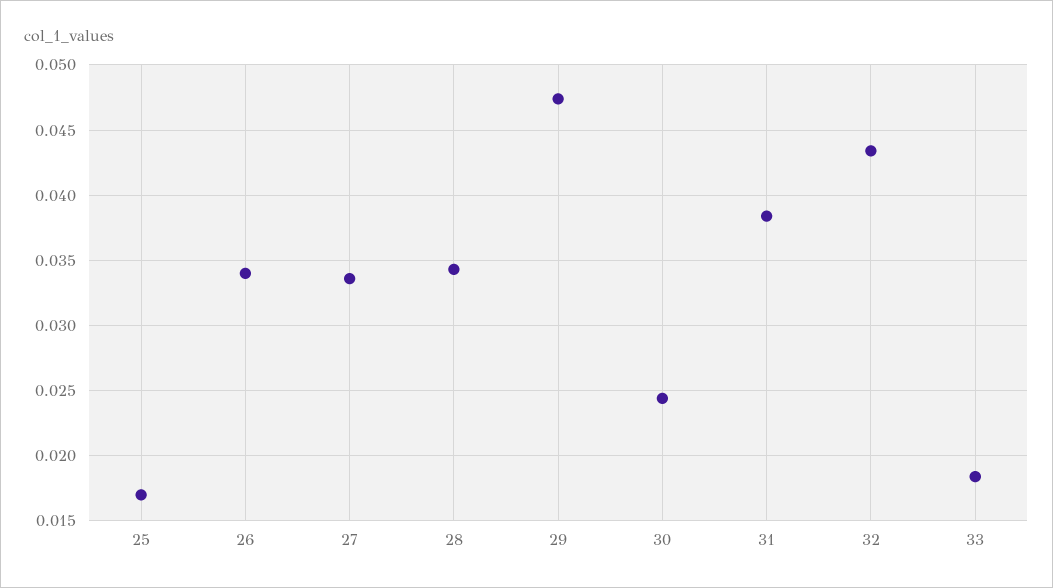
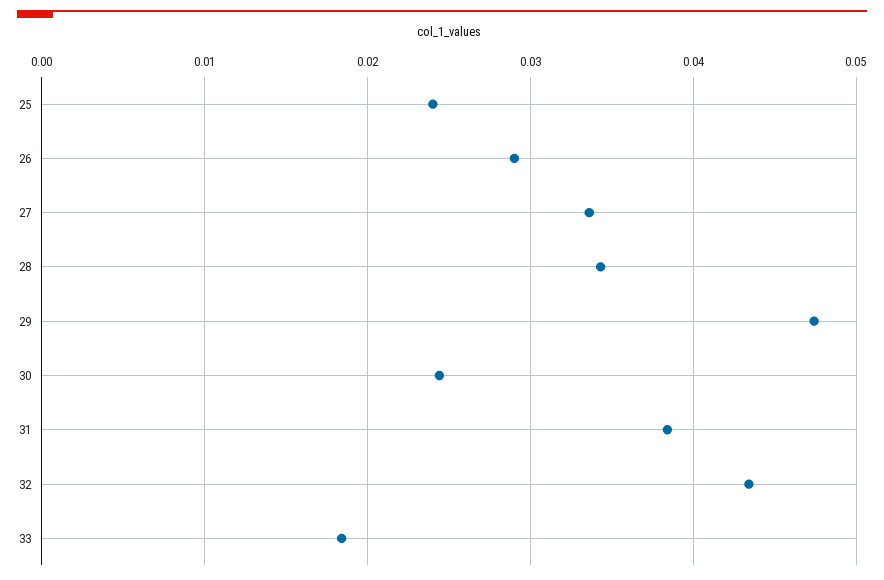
  {
-   "25": 0.017,
+   "25": 0.024,
-   "26": 0.034,
+   "26": 0.029,
    "27": 0.0335,
    "28": 0.0345,
    "29": 0.0475,
    "30": 0.0245,
    "31": 0.0385,
    "32": 0.0435,
    "33": 0.0185
  }

